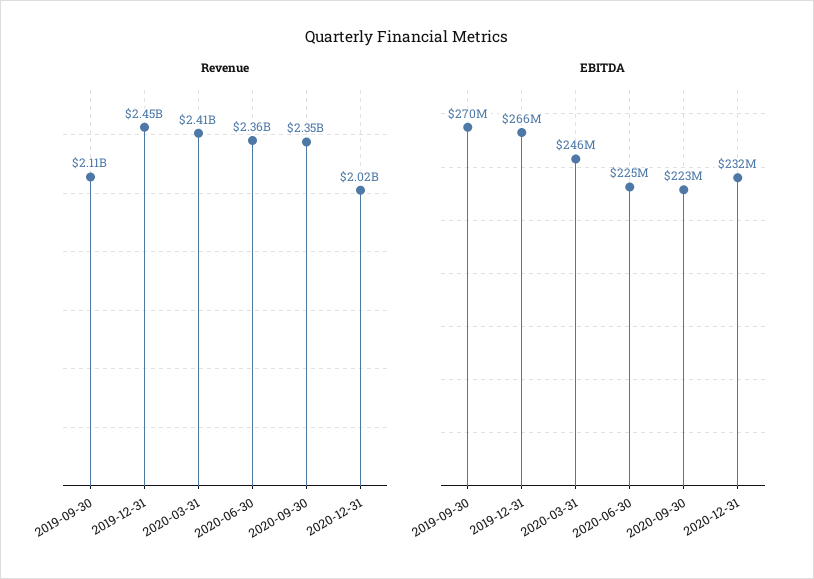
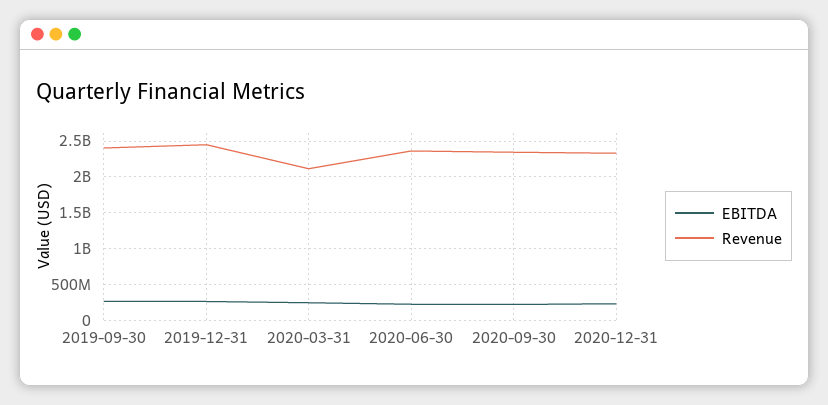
  {
    "Revenue": {
-     "2019-09-30": 2110000000,
+     "2019-09-30": 2400000000,
      "2019-12-31": 2450000000,
-     "2020-03-31": 2410000000,
+     "2020-03-31": 2100000000,
      "2020-06-30": 2360000000,
      "2020-09-30": 2350000000,
-     "2020-12-31": 2020000000
+     "2020-12-31": 2300000000
    },
    "EBITDA": {
      "2019-09-30": 270000000,
      "2019-12-31": 266000000,
      "2020-03-31": 246000000,
      "2020-06-30": 225000000,
      "2020-09-30": 223000000,
      "2020-12-31": 232000000
    }
  }

